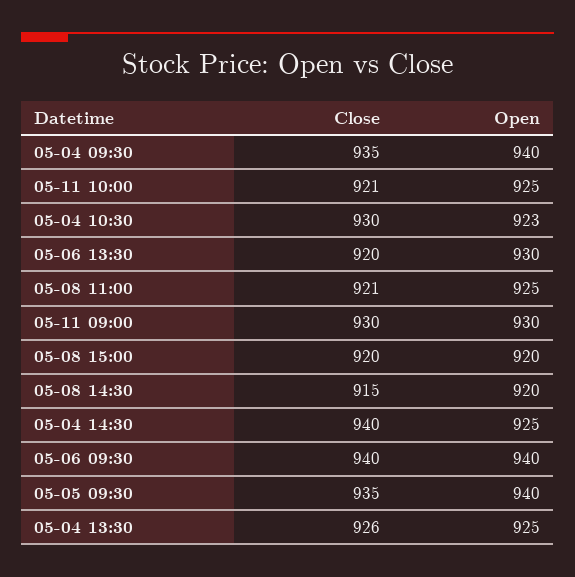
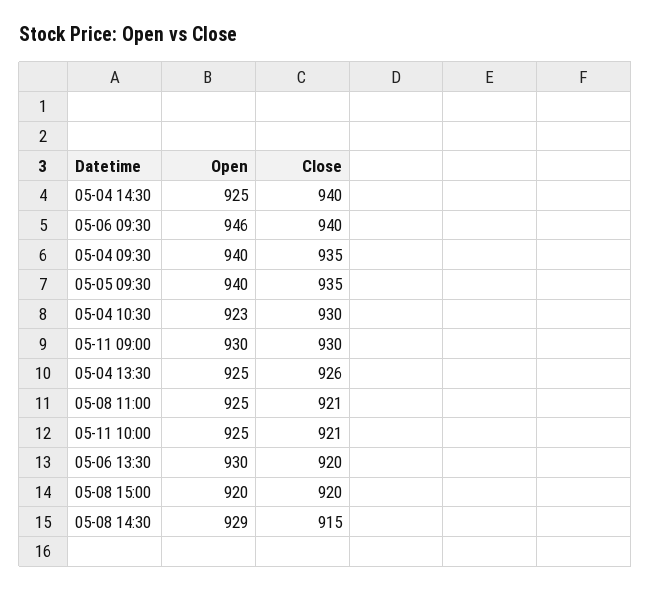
  {
    "Close": {
      "05-04 09:30": 935,
      "05-11 10:00": 921,
      "05-04 10:30": 930,
      "05-06 13:30": 920,
      "05-08 11:00": 921,
      "05-11 09:00": 930,
      "05-08 15:00": 920,
      "05-08 14:30": 915,
      "05-04 14:30": 940,
      "05-06 09:30": 940,
      "05-05 09:30": 935,
      "05-04 13:30": 926
    },
    "Open": {
      "05-04 09:30": 940,
      "05-11 10:00": 925,
      "05-04 10:30": 923,
      "05-06 13:30": 930,
      "05-08 11:00": 925,
      "05-11 09:00": 930,
      "05-08 15:00": 920,
-     "05-08 14:30": 920,
+     "05-08 14:30": 929,
      "05-04 14:30": 925,
-     "05-06 09:30": 940,
+     "05-06 09:30": 946,
      "05-05 09:30": 940,
      "05-04 13:30": 925
    }
  }

